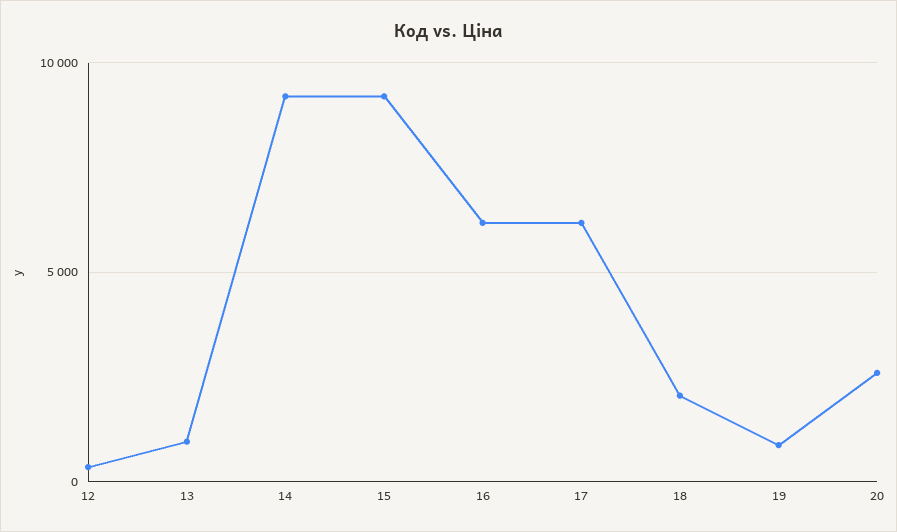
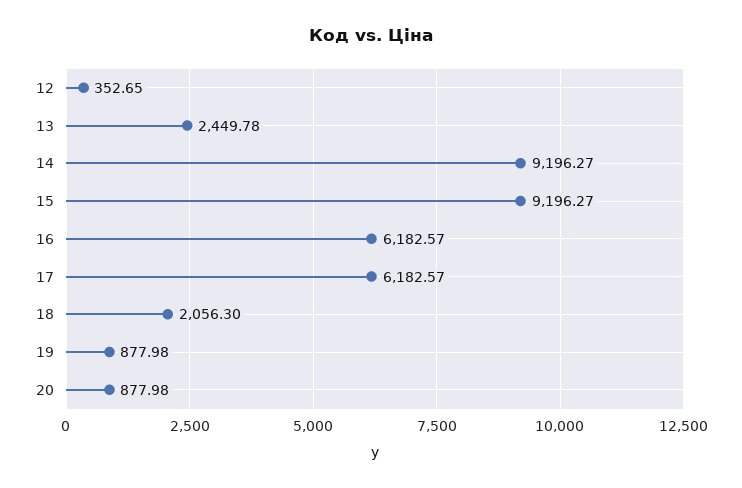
  {
    "12": 352.65,
-   "13": 1000,
+   "13": 2449.78,
    "14": 9196.27,
    "15": 9196.27,
    "16": 6182.57,
    "17": 6182.57,
    "18": 2056.3,
    "19": 877.98,
-   "20": 2500
+   "20": 877.98
  }

